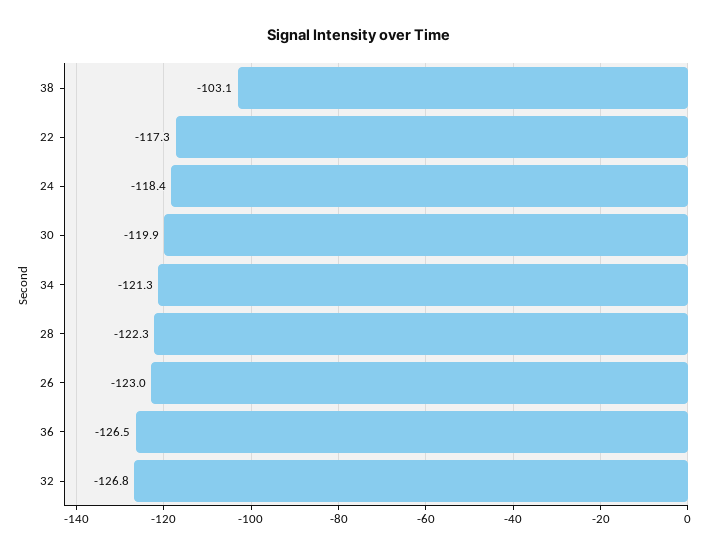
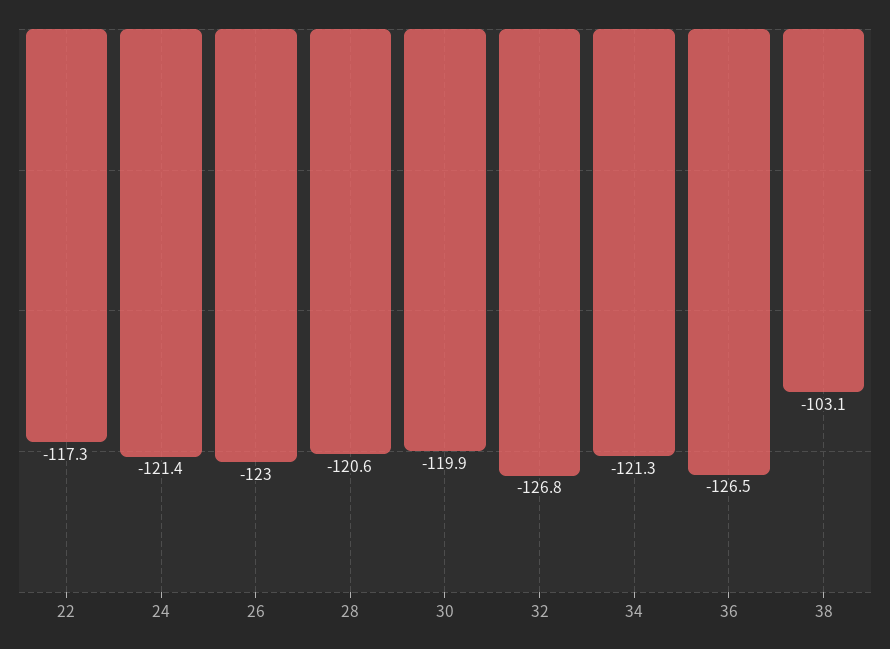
  {
    "38": -103.1,
    "22": -117.3,
-   "24": -118.4,
+   "24": -121.4,
    "30": -119.9,
    "34": -121.3,
-   "28": -122.3,
+   "28": -120.6,
    "26": -123,
    "36": -126.5,
    "32": -126.8
  }

